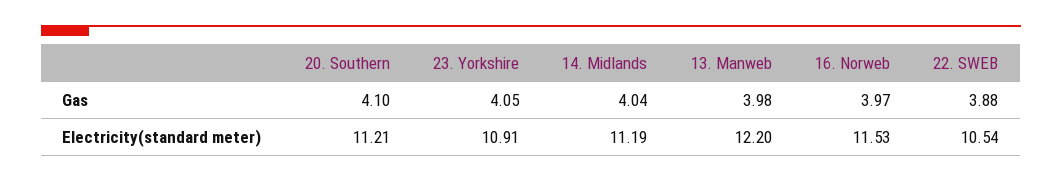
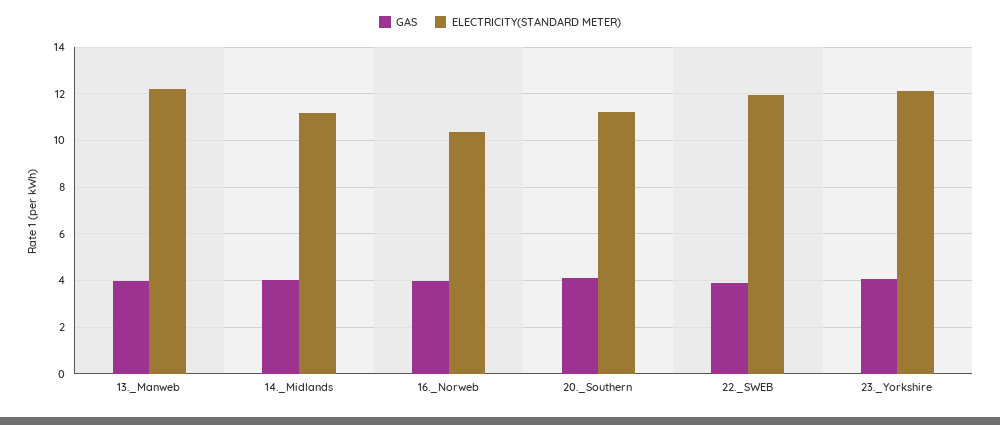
  {
    "Gas": {
      "20. Southern": 4.1,
      "23. Yorkshire": 4.05,
      "14. Midlands": 4.04,
      "13. Manweb": 3.98,
      "16. Norweb": 3.97,
      "22. SWEB": 3.88
    },
    "Electricity(standard meter)": {
      "20. Southern": 11.21,
-     "23. Yorkshire": 10.91,
+     "23. Yorkshire": 12,
      "14. Midlands": 11.19,
      "13. Manweb": 12.2,
-     "16. Norweb": 11.53,
+     "16. Norweb": 10.5,
-     "22. SWEB": 10.54
+     "22. SWEB": 12
    }
  }

